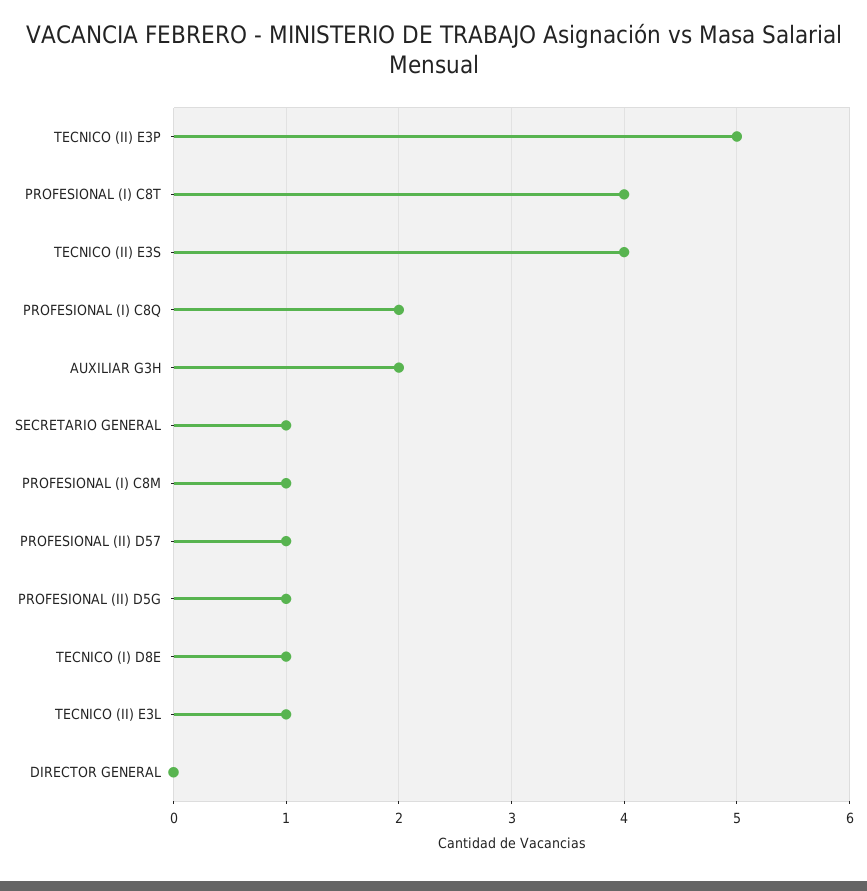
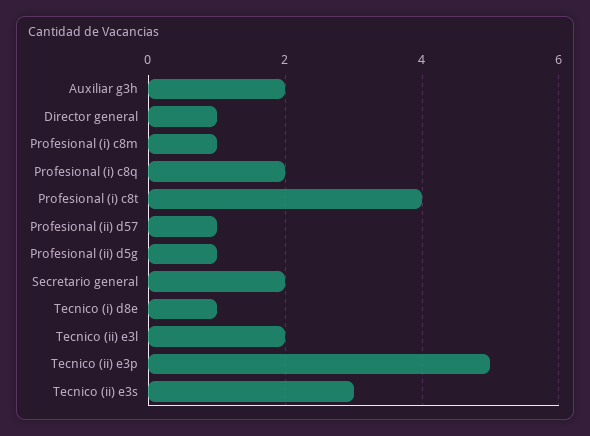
  {
    "TECNICO (II) E3P": 5,
    "PROFESIONAL (I) C8T": 4,
-   "TECNICO (II) E3S": 4,
+   "TECNICO (II) E3S": 3,
    "PROFESIONAL (I) C8Q": 2,
    "AUXILIAR G3H": 2,
-   "SECRETARIO GENERAL": 1,
+   "SECRETARIO GENERAL": 2,
    "PROFESIONAL (I) C8M": 1,
    "PROFESIONAL (II) D57": 1,
    "PROFESIONAL (II) D5G": 1,
    "TECNICO (I) D8E": 1,
-   "TECNICO (II) E3L": 1,
+   "TECNICO (II) E3L": 2,
-   "DIRECTOR GENERAL": 0
+   "DIRECTOR GENERAL": 1
  }

